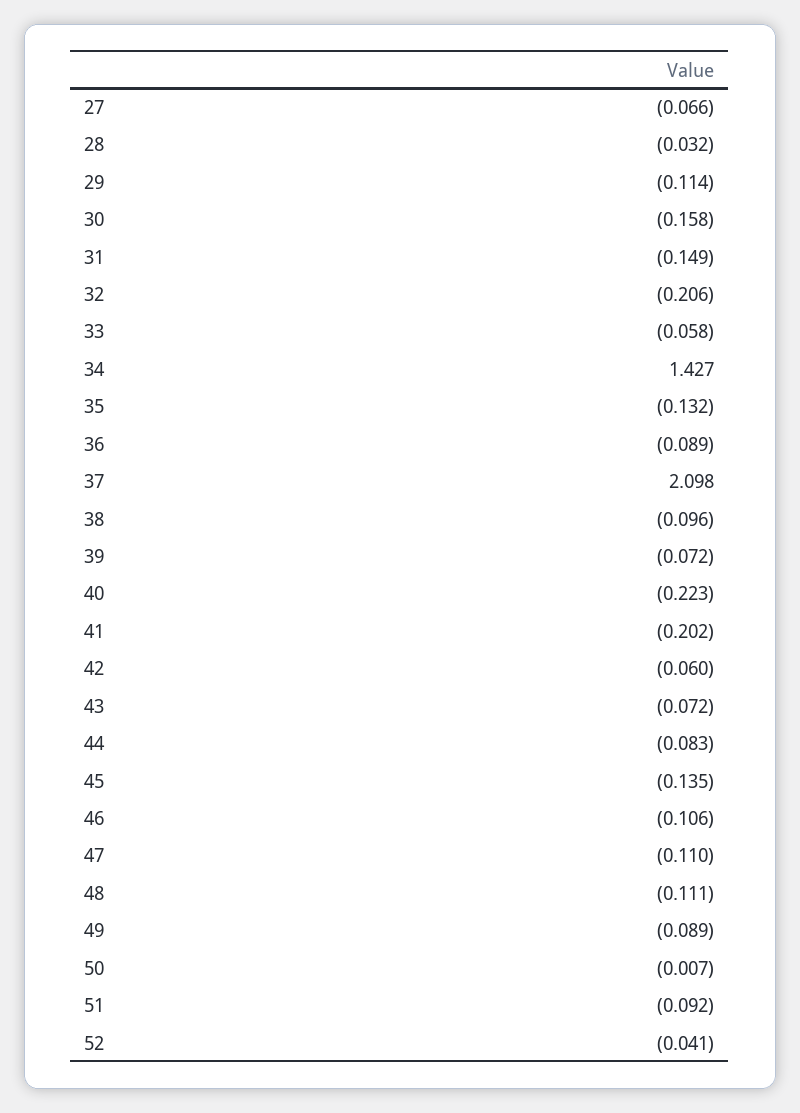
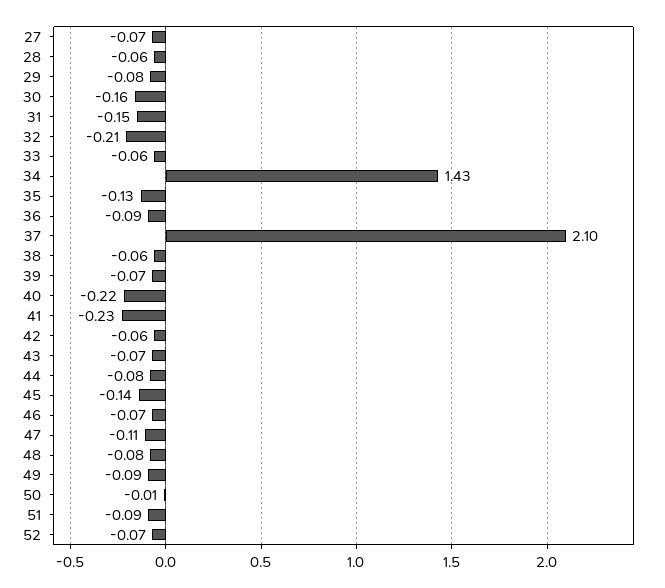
  {
    "27": -0.066,
-   "28": -0.032,
+   "28": -0.06,
-   "29": -0.114,
+   "29": -0.08,
    "30": -0.158,
    "31": -0.149,
    "32": -0.206,
    "33": -0.058,
    "34": 1.427,
    "35": -0.132,
    "36": -0.089,
    "37": 2.098,
-   "38": -0.096,
+   "38": -0.06,
    "39": -0.072,
    "40": -0.223,
-   "41": -0.202,
+   "41": -0.23,
    "42": -0.06,
    "43": -0.072,
    "44": -0.083,
    "45": -0.135,
-   "46": -0.106,
+   "46": -0.07,
    "47": -0.11,
-   "48": -0.111,
+   "48": -0.08,
    "49": -0.089,
    "50": -0.007,
    "51": -0.092,
-   "52": -0.041
+   "52": -0.07
  }

